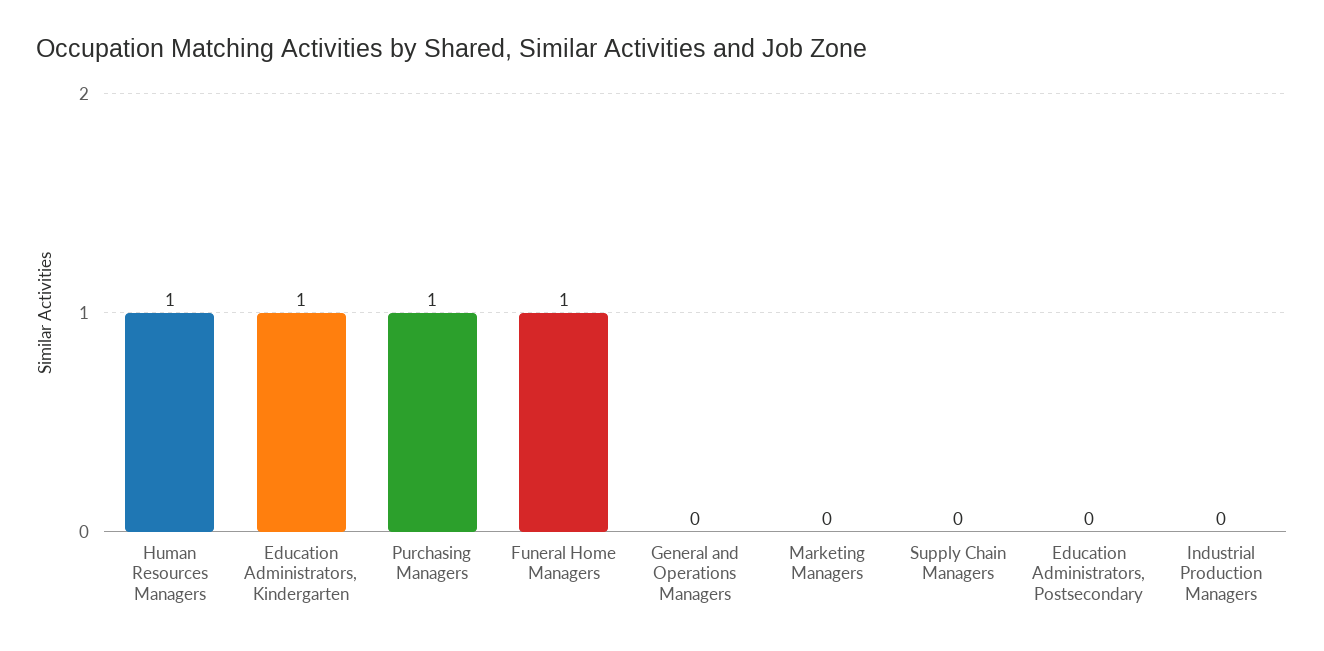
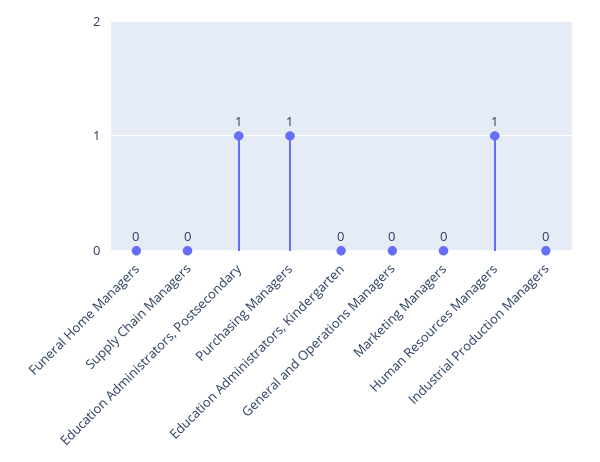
  {
    "Human Resources Managers": 1,
-   "Education Administrators, Kindergarten": 1,
+   "Education Administrators, Kindergarten": 0,
    "Purchasing Managers": 1,
-   "Funeral Home Managers": 1,
+   "Funeral Home Managers": 0,
    "General and Operations Managers": 0,
    "Marketing Managers": 0,
    "Supply Chain Managers": 0,
-   "Education Administrators, Postsecondary": 0,
+   "Education Administrators, Postsecondary": 1,
    "Industrial Production Managers": 0
  }

